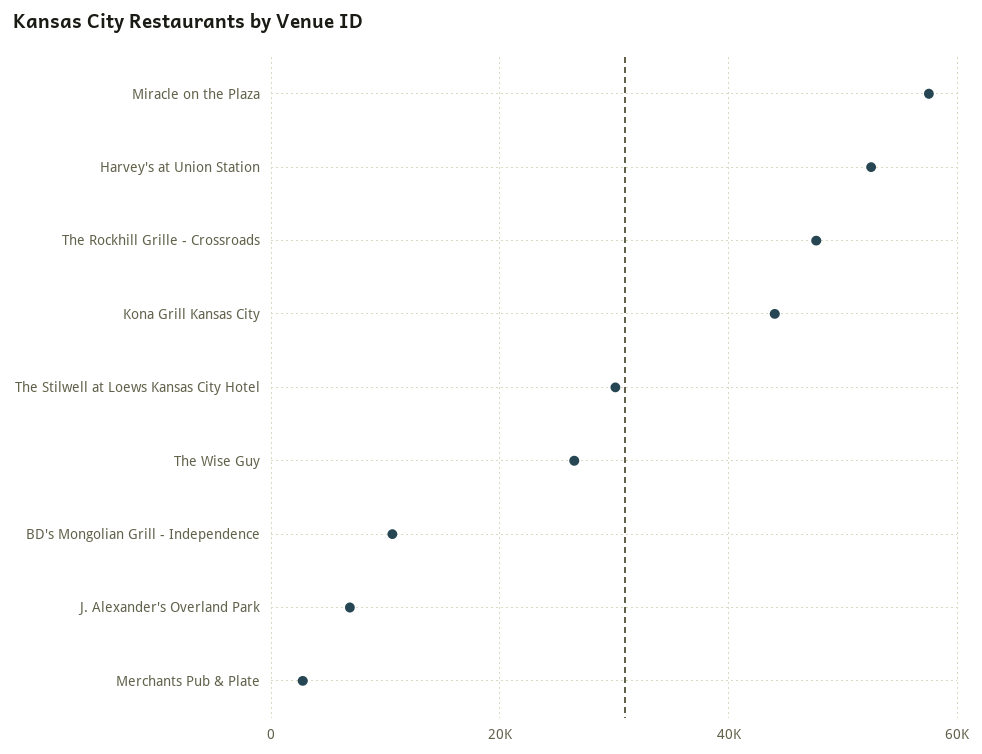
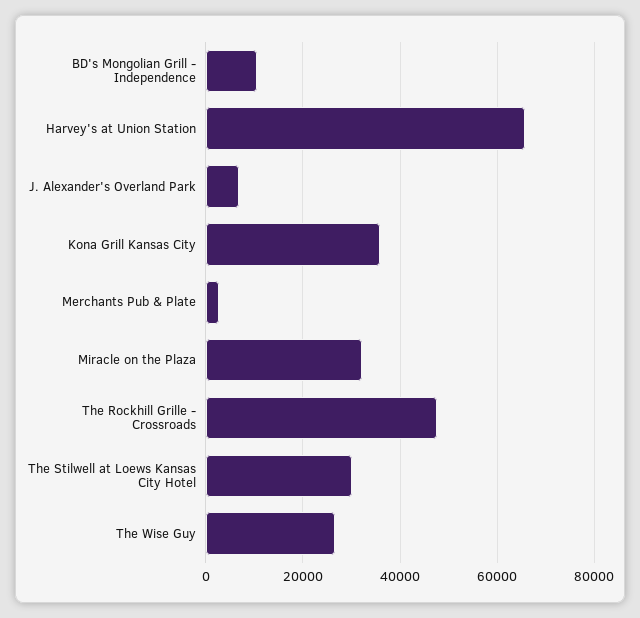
  {
-   "Miracle on the Plaza": 58000,
+   "Miracle on the Plaza": 32000,
-   "Harvey's at Union Station": 52000,
+   "Harvey's at Union Station": 66000,
    "The Rockhill Grille - Crossroads": 48000,
-   "Kona Grill Kansas City": 44000,
+   "Kona Grill Kansas City": 36000,
    "The Stilwell at Loews Kansas City Hotel": 30000,
    "The Wise Guy": 26000,
    "BD's Mongolian Grill - Independence": 10000,
    "J. Alexander's Overland Park": 6000,
    "Merchants Pub & Plate": 2000
  }

